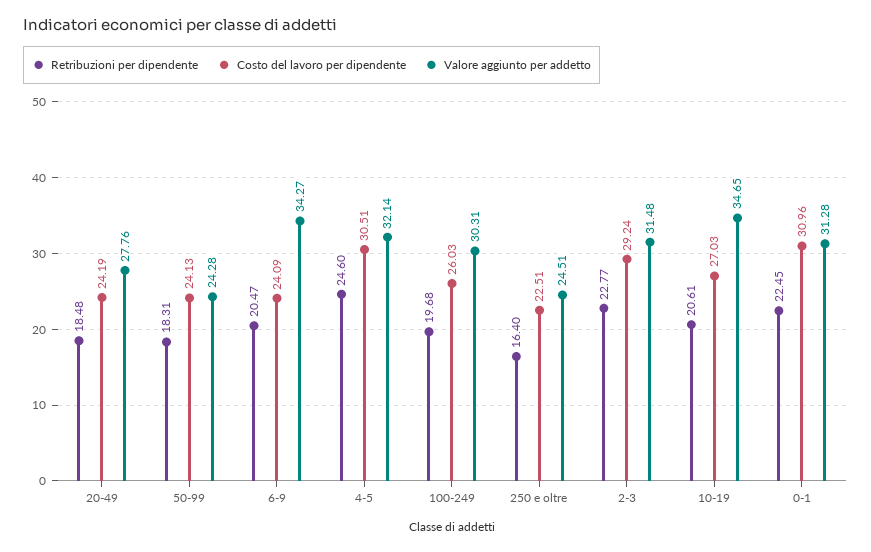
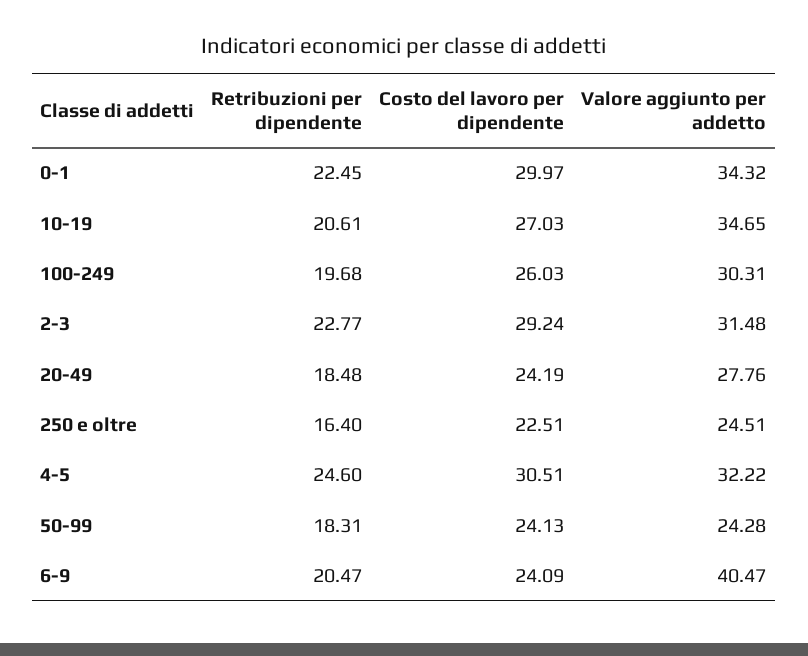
  {
    "Retribuzioni per dipendente": {
      "20-49": 18.48,
      "50-99": 18.31,
      "6-9": 20.47,
      "4-5": 24.6,
      "100-249": 19.68,
      "250 e oltre": 16.4,
      "2-3": 22.77,
      "10-19": 20.61,
      "0-1": 22.45
    },
    "Costo del lavoro per dipendente": {
      "20-49": 24.19,
      "50-99": 24.13,
      "6-9": 24.09,
      "4-5": 30.51,
      "100-249": 26.03,
      "250 e oltre": 22.51,
      "2-3": 29.24,
      "10-19": 27.03,
-     "0-1": 30.96
+     "0-1": 29.97
    },
    "Valore aggiunto per addetto": {
      "20-49": 27.76,
      "50-99": 24.28,
-     "6-9": 34.27,
+     "6-9": 40.47,
-     "4-5": 32.14,
+     "4-5": 32.22,
      "100-249": 30.31,
      "250 e oltre": 24.51,
      "2-3": 31.48,
      "10-19": 34.65,
-     "0-1": 31.28
+     "0-1": 34.32
    }
  }

